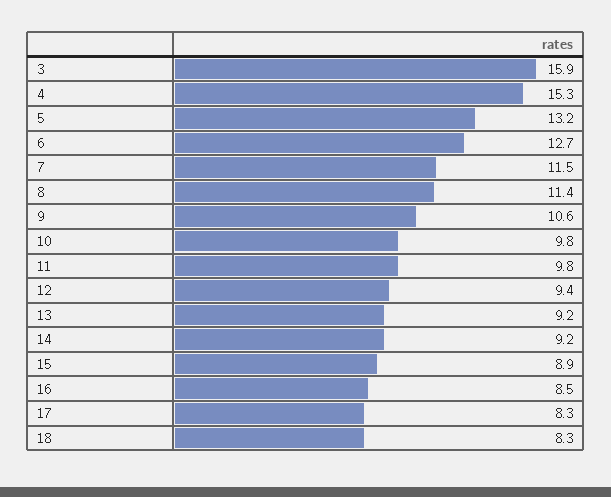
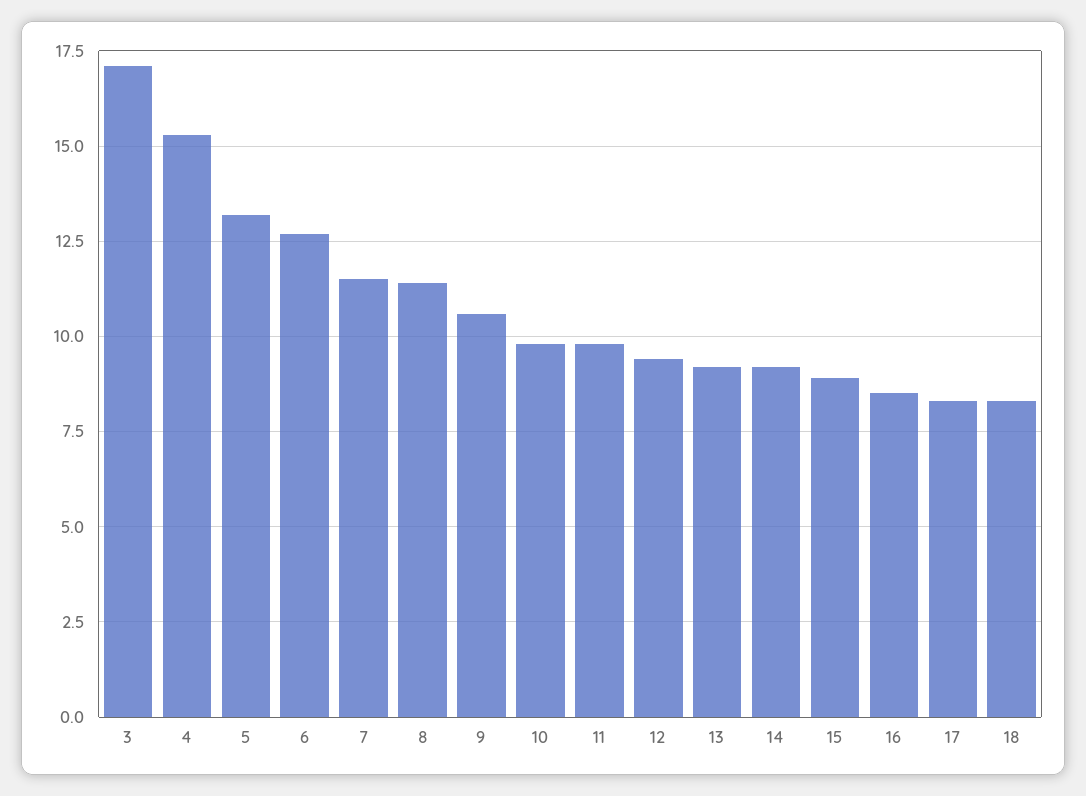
  {
-   "3": 15.9,
+   "3": 17,
    "4": 15.3,
    "5": 13.2,
    "6": 12.7,
    "7": 11.5,
    "8": 11.4,
    "9": 10.6,
    "10": 9.8,
    "11": 9.8,
    "12": 9.4,
    "13": 9.2,
    "14": 9.2,
    "15": 8.9,
    "16": 8.5,
    "17": 8.3,
    "18": 8.3
  }

